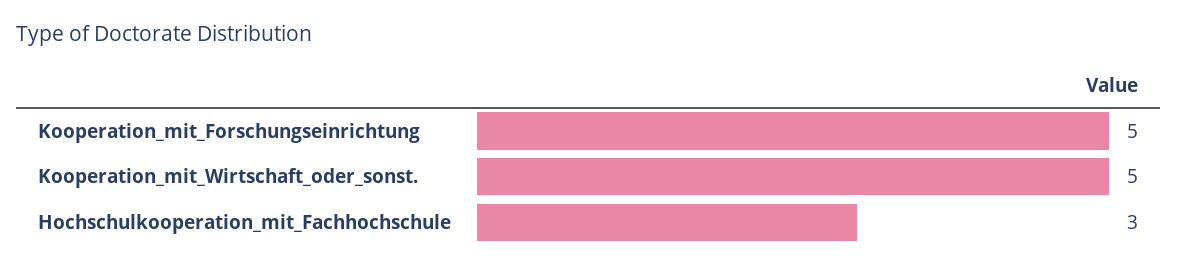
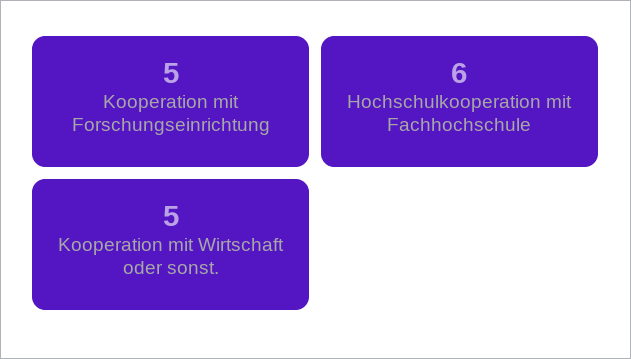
  {
    "Kooperation_mit_Forschungseinrichtung": 5,
    "Kooperation_mit_Wirtschaft_oder_sonst.": 5,
-   "Hochschulkooperation_mit_Fachhochschule": 3
+   "Hochschulkooperation_mit_Fachhochschule": 6
  }

